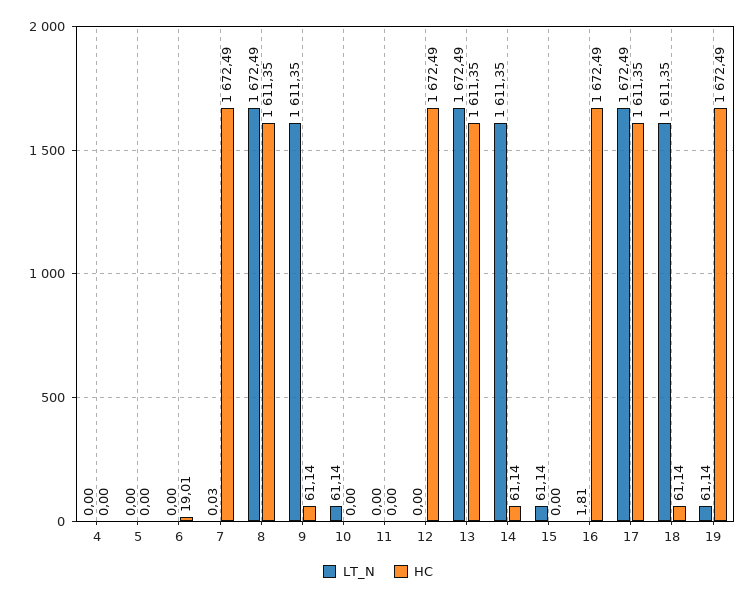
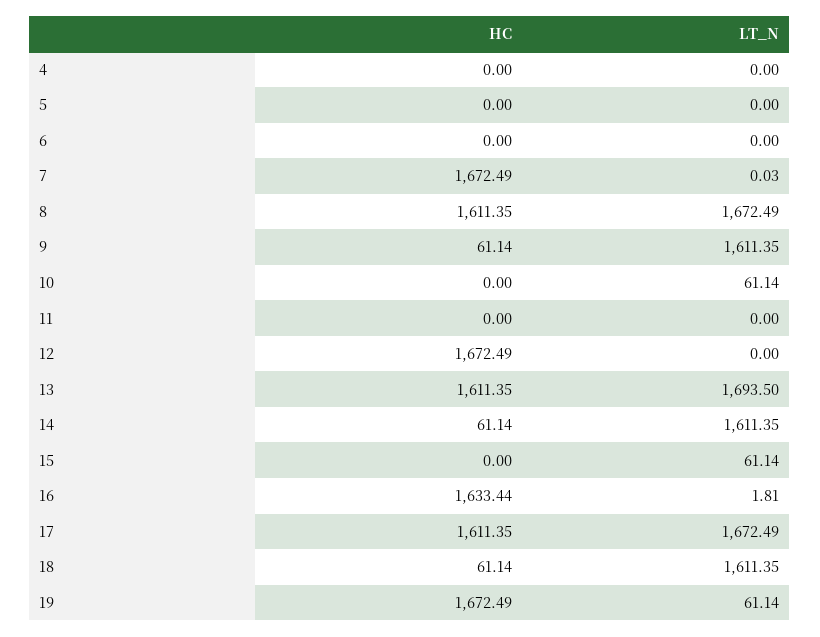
  {
    "LT_N": {
      "4": 0,
      "5": 0,
      "6": 0,
      "7": 0.03,
      "8": 1672.49,
      "9": 1611.35,
      "10": 61.14,
      "11": 0,
      "12": 0,
-     "13": 1672.49,
+     "13": 1693.5,
      "14": 1611.35,
      "15": 61.14,
      "16": 1.81,
      "17": 1672.49,
      "18": 1611.35,
      "19": 61.14
    },
    "HC": {
      "4": 0,
      "5": 0,
-     "6": 19.01,
+     "6": 0,
      "7": 1672.49,
      "8": 1611.35,
      "9": 61.14,
      "10": 0,
      "11": 0,
      "12": 1672.49,
      "13": 1611.35,
      "14": 61.14,
      "15": 0,
-     "16": 1672.49,
+     "16": 1633.44,
      "17": 1611.35,
      "18": 61.14,
      "19": 1672.49
    }
  }

